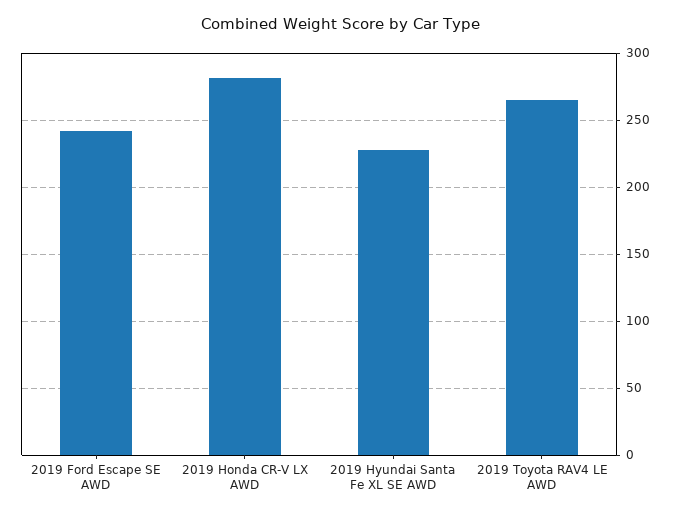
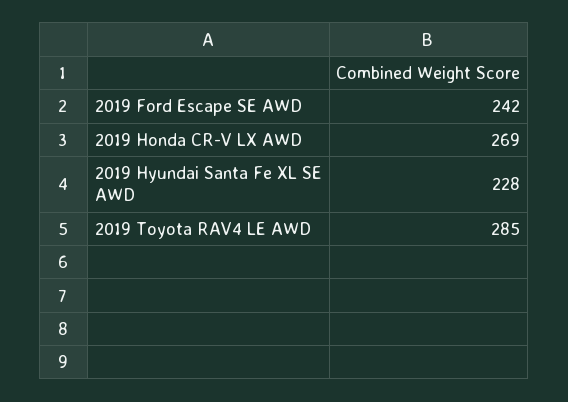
  {
    "2019 Ford Escape SE AWD": 242,
-   "2019 Honda CR-V LX AWD": 280,
+   "2019 Honda CR-V LX AWD": 269,
    "2019 Hyundai Santa Fe XL SE AWD": 228,
-   "2019 Toyota RAV4 LE AWD": 265
+   "2019 Toyota RAV4 LE AWD": 285
  }

